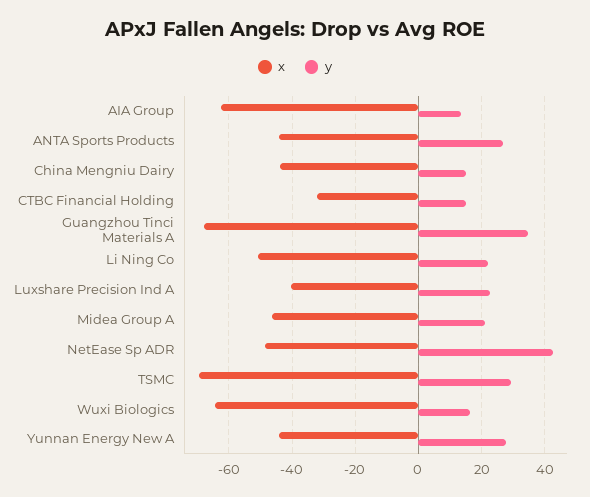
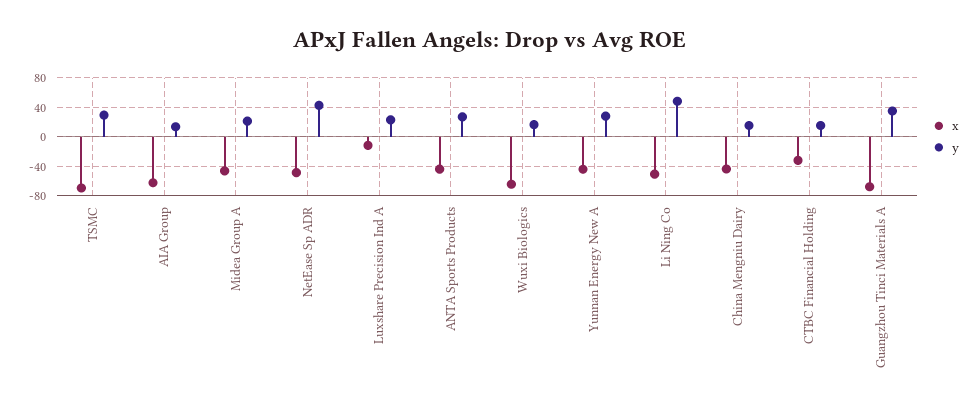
  {
    "x": {
      "AIA Group": -62,
      "ANTA Sports Products": -44,
      "China Mengniu Dairy": -44,
      "CTBC Financial Holding": -32,
      "Guangzhou Tinci Materials A": -68,
      "Li Ning Co": -50,
-     "Luxshare Precision Ind A": -40,
+     "Luxshare Precision Ind A": -10,
      "Midea Group A": -46,
      "NetEase Sp ADR": -48,
      "TSMC": -70,
      "Wuxi Biologics": -64,
      "Yunnan Energy New A": -44
    },
    "y": {
      "AIA Group": 14,
      "ANTA Sports Products": 26,
      "China Mengniu Dairy": 16,
      "CTBC Financial Holding": 16,
      "Guangzhou Tinci Materials A": 34,
-     "Li Ning Co": 22,
+     "Li Ning Co": 50,
      "Luxshare Precision Ind A": 22,
      "Midea Group A": 22,
      "NetEase Sp ADR": 42,
      "TSMC": 30,
      "Wuxi Biologics": 16,
      "Yunnan Energy New A": 28
    }
  }

